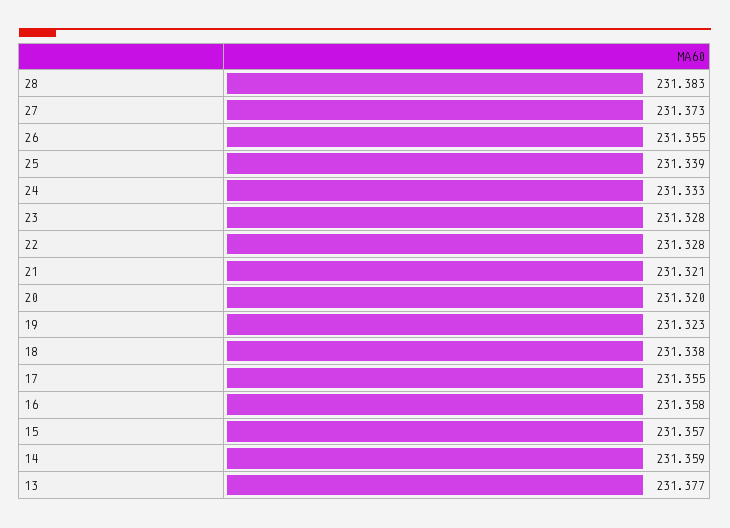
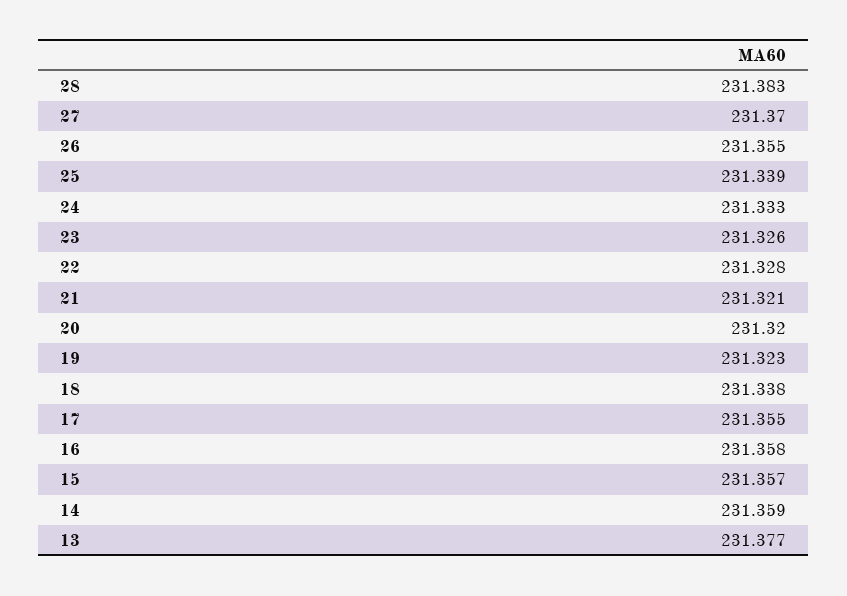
  {
    "28": 231.383,
-   "27": 231.373,
+   "27": 231.37,
    "26": 231.355,
    "25": 231.339,
    "24": 231.333,
-   "23": 231.328,
+   "23": 231.326,
    "22": 231.328,
    "21": 231.321,
    "20": 231.32,
    "19": 231.323,
    "18": 231.338,
    "17": 231.355,
    "16": 231.358,
    "15": 231.357,
    "14": 231.359,
    "13": 231.377
  }

